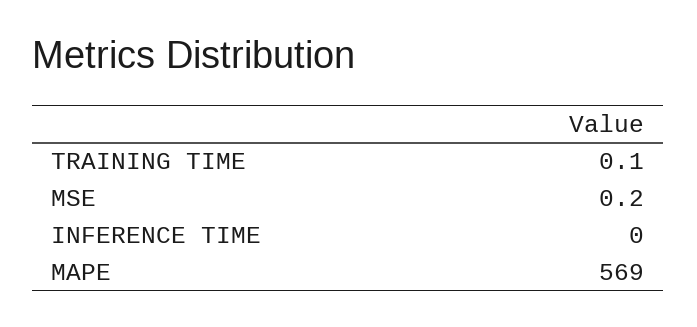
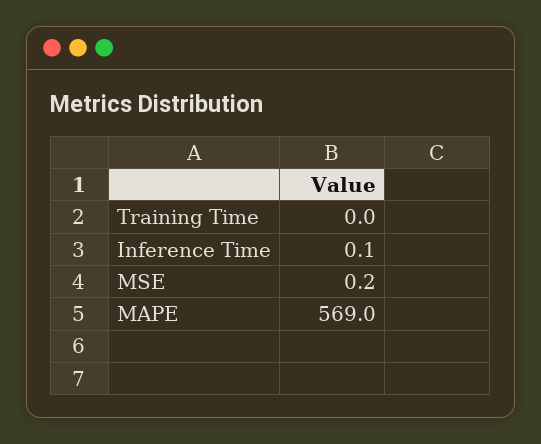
  {
-   "TRAINING TIME": 0.1,
+   "TRAINING TIME": 0,
    "MSE": 0.2,
-   "INFERENCE TIME": 0,
+   "INFERENCE TIME": 0.1,
    "MAPE": 569
  }

